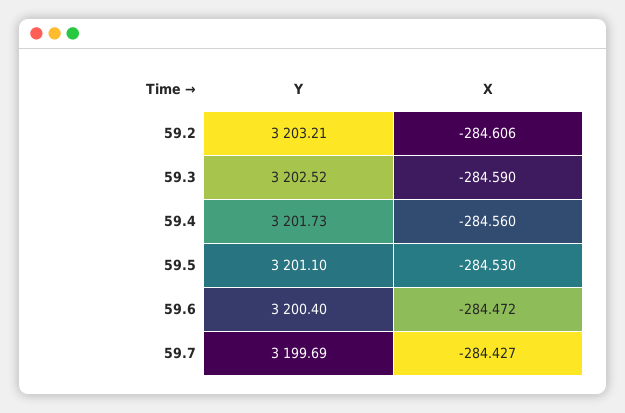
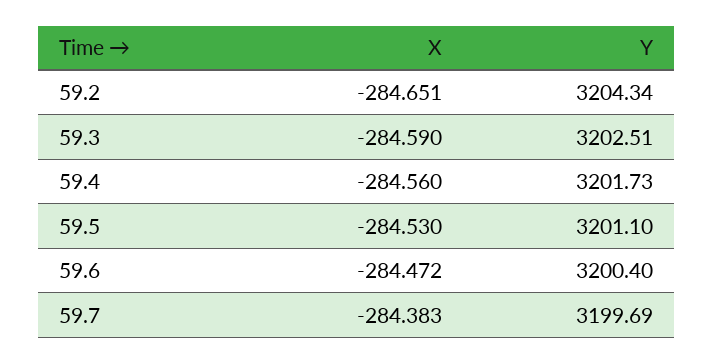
  {
    "Y": {
-     "59.2": 3203.21,
+     "59.2": 3204.34,
-     "59.3": 3202.52,
+     "59.3": 3202.51,
      "59.4": 3201.73,
      "59.5": 3201.1,
      "59.6": 3200.4,
      "59.7": 3199.69
    },
    "X": {
-     "59.2": -284.606,
+     "59.2": -284.651,
      "59.3": -284.59,
      "59.4": -284.56,
      "59.5": -284.53,
      "59.6": -284.472,
-     "59.7": -284.427
+     "59.7": -284.383
    }
  }

